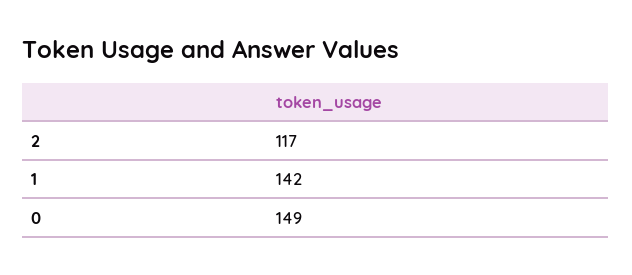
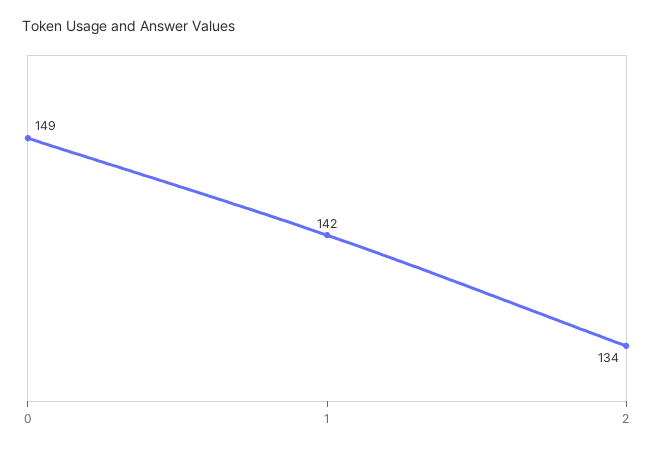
  {
-   "2": 117,
+   "2": 134,
    "1": 142,
    "0": 149
  }

